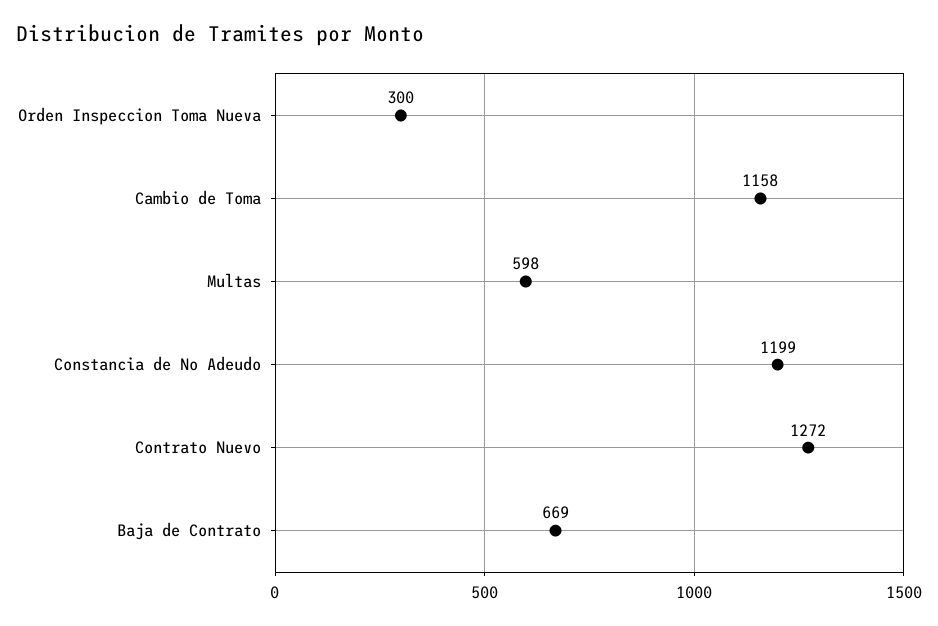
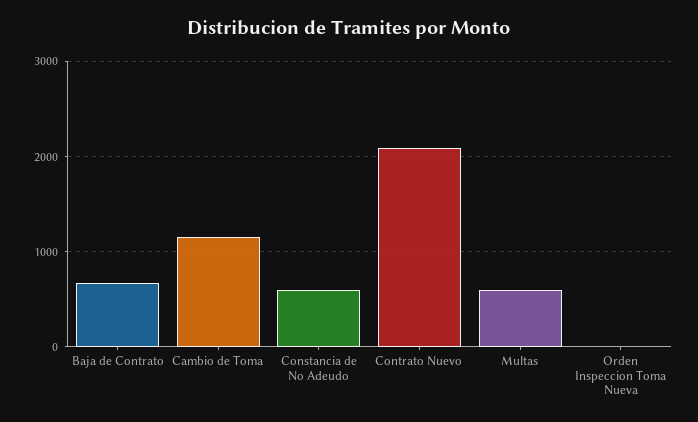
  {
-   "Orden Inspeccion Toma Nueva": 300,
+   "Orden Inspeccion Toma Nueva": 0,
    "Cambio de Toma": 1158,
    "Multas": 598,
-   "Constancia de No Adeudo": 1199,
+   "Constancia de No Adeudo": 600,
-   "Contrato Nuevo": 1272,
+   "Contrato Nuevo": 2100,
    "Baja de Contrato": 669
  }

